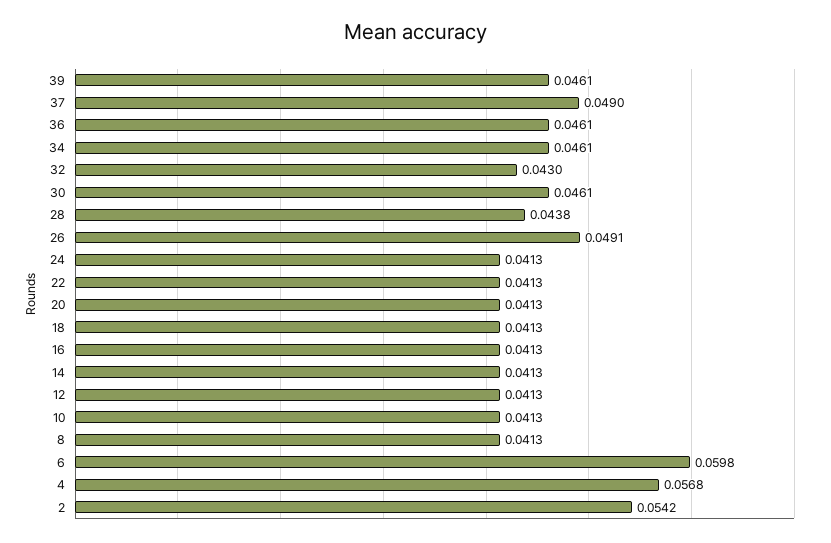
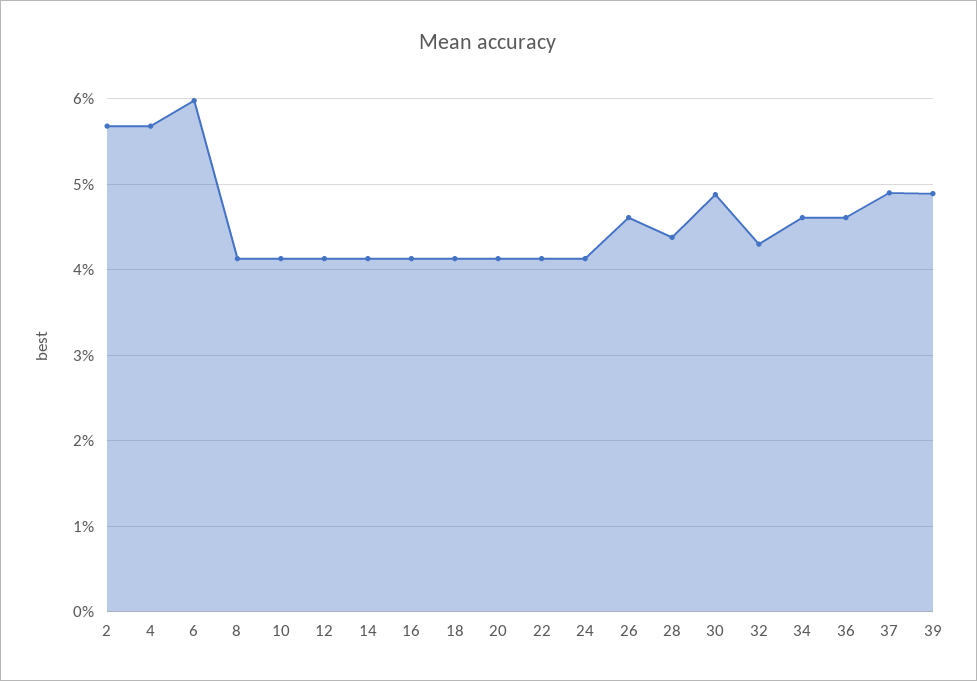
  {
-   "39": 0.0461,
+   "39": 0.049,
    "37": 0.049,
    "36": 0.0461,
    "34": 0.0461,
    "32": 0.043,
-   "30": 0.0461,
+   "30": 0.049,
    "28": 0.0438,
-   "26": 0.0491,
+   "26": 0.046,
    "24": 0.0413,
    "22": 0.0413,
    "20": 0.0413,
    "18": 0.0413,
    "16": 0.0413,
    "14": 0.0413,
    "12": 0.0413,
    "10": 0.0413,
    "8": 0.0413,
    "6": 0.0598,
    "4": 0.0568,
-   "2": 0.0542
+   "2": 0.057
  }

